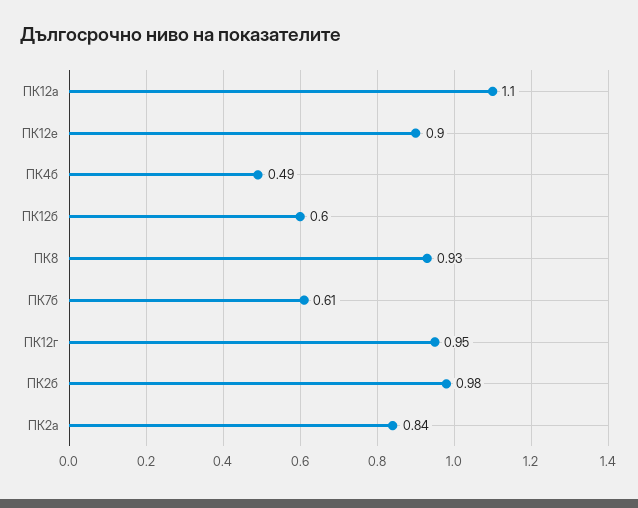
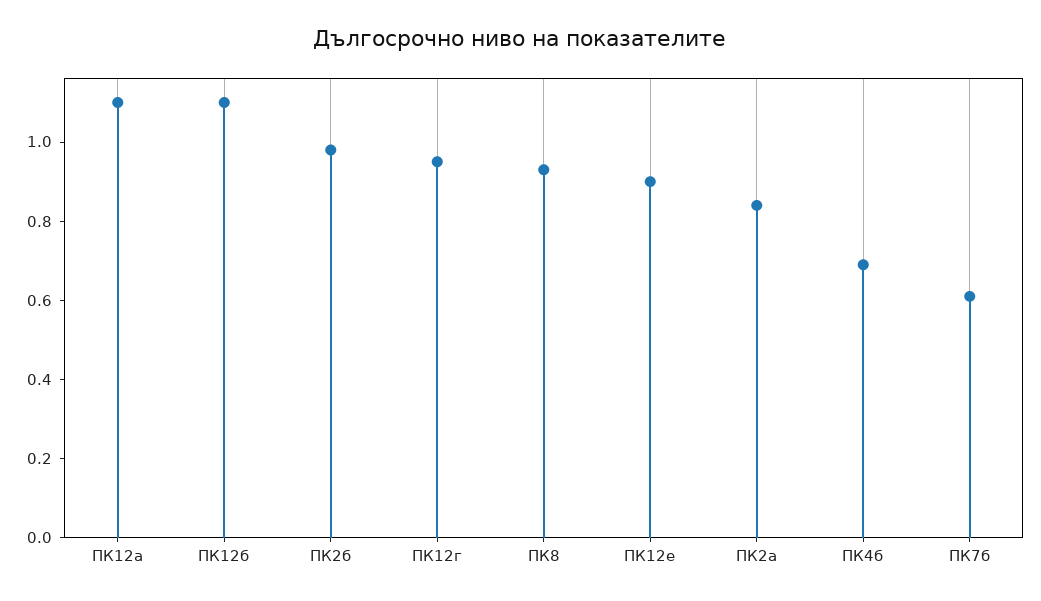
  {
    "ПК12а": 1.1,
    "ПК12е": 0.9,
-   "ПК4б": 0.49,
+   "ПК4б": 0.7,
-   "ПК12б": 0.6,
+   "ПК12б": 1.1,
    "ПК8": 0.93,
    "ПК7б": 0.61,
    "ПК12г": 0.95,
    "ПК2б": 0.98,
    "ПК2а": 0.84
  }

